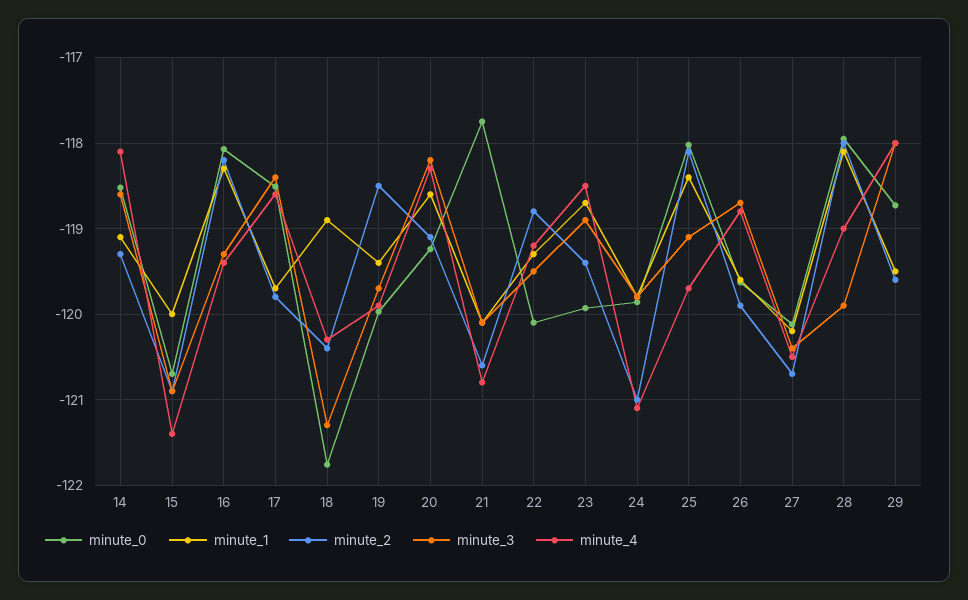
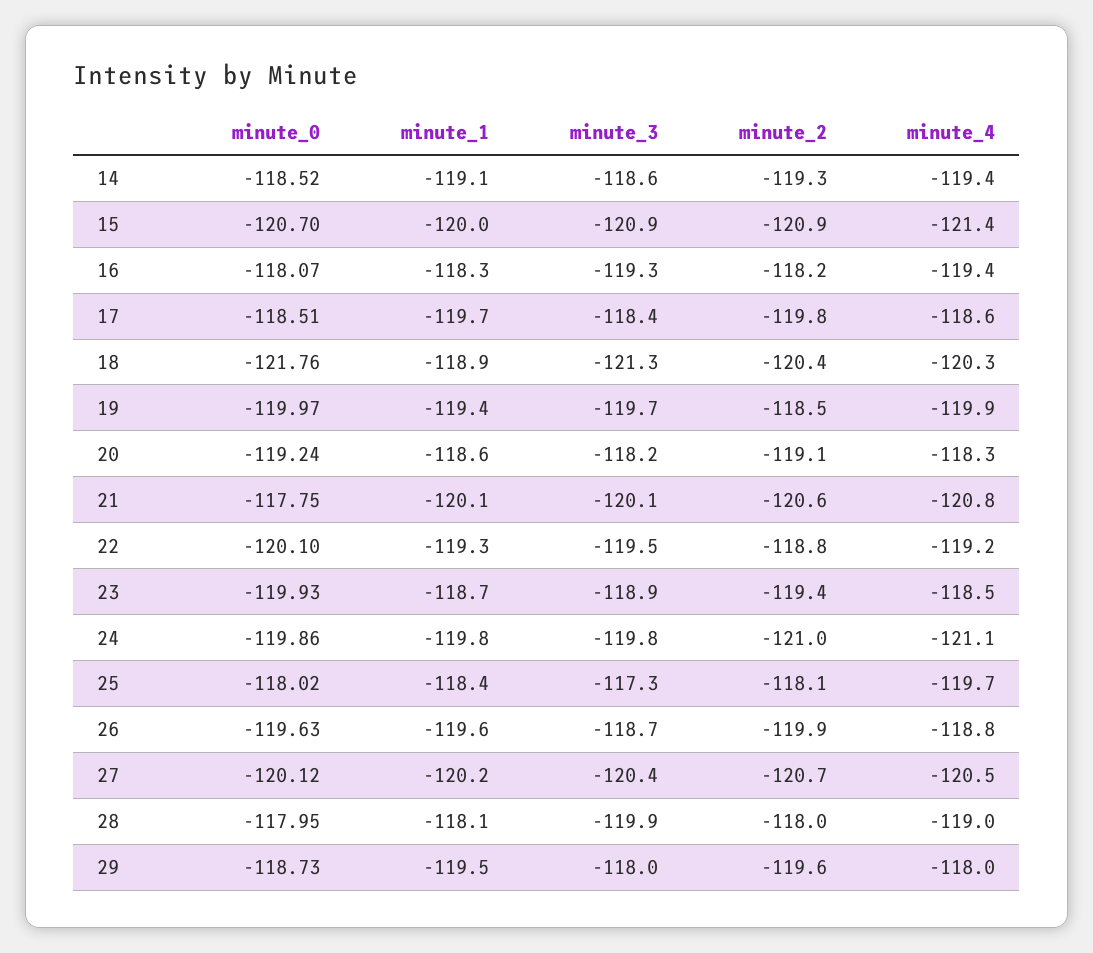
  {
    "minute_0": {
      "14": -118.52,
      "15": -120.7,
      "16": -118.07,
      "17": -118.51,
      "18": -121.76,
      "19": -119.97,
      "20": -119.24,
      "21": -117.75,
      "22": -120.1,
      "23": -119.93,
      "24": -119.86,
      "25": -118.02,
      "26": -119.63,
      "27": -120.12,
      "28": -117.95,
      "29": -118.73
    },
    "minute_1": {
      "14": -119.1,
      "15": -120,
      "16": -118.3,
      "17": -119.7,
      "18": -118.9,
      "19": -119.4,
      "20": -118.6,
      "21": -120.1,
      "22": -119.3,
      "23": -118.7,
      "24": -119.8,
      "25": -118.4,
      "26": -119.6,
      "27": -120.2,
      "28": -118.1,
      "29": -119.5
    },
    "minute_2": {
      "14": -119.3,
      "15": -120.9,
      "16": -118.2,
      "17": -119.8,
      "18": -120.4,
      "19": -118.5,
      "20": -119.1,
      "21": -120.6,
      "22": -118.8,
      "23": -119.4,
      "24": -121,
      "25": -118.1,
      "26": -119.9,
      "27": -120.7,
      "28": -118,
      "29": -119.6
    },
    "minute_3": {
      "14": -118.6,
      "15": -120.9,
      "16": -119.3,
      "17": -118.4,
      "18": -121.3,
      "19": -119.7,
      "20": -118.2,
      "21": -120.1,
      "22": -119.5,
      "23": -118.9,
      "24": -119.8,
-     "25": -119.1,
+     "25": -117.3,
      "26": -118.7,
      "27": -120.4,
      "28": -119.9,
      "29": -118
    },
    "minute_4": {
-     "14": -118.1,
+     "14": -119.4,
      "15": -121.4,
      "16": -119.4,
      "17": -118.6,
      "18": -120.3,
      "19": -119.9,
      "20": -118.3,
      "21": -120.8,
      "22": -119.2,
      "23": -118.5,
      "24": -121.1,
      "25": -119.7,
      "26": -118.8,
      "27": -120.5,
      "28": -119,
      "29": -118
    }
  }

